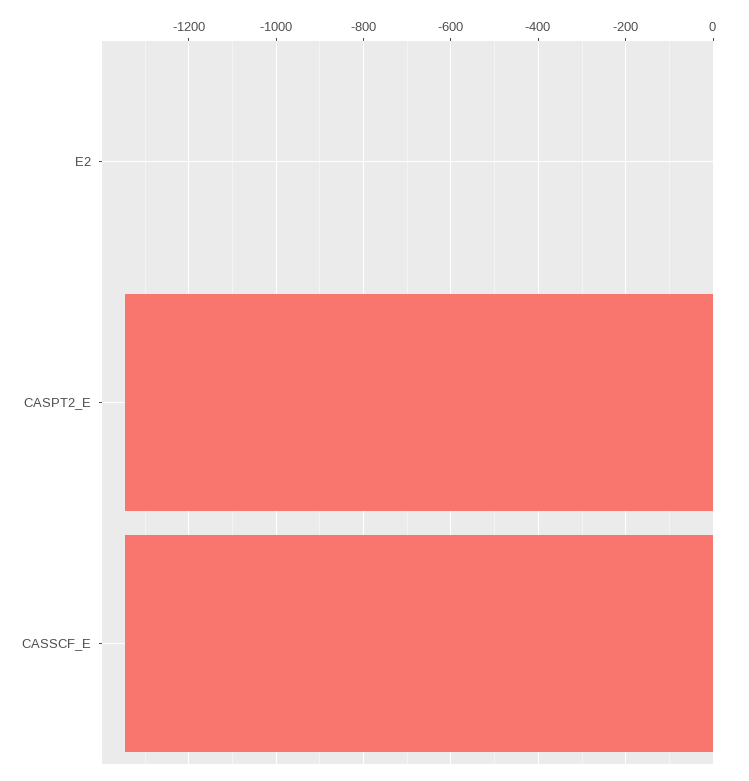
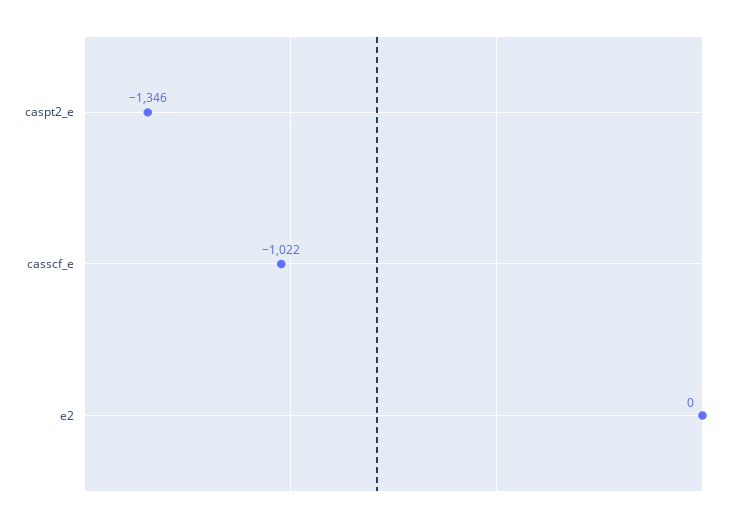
  {
    "E2": 0,
    "CASPT2_E": -1346,
-   "CASSCF_E": -1340
+   "CASSCF_E": -1022
  }

